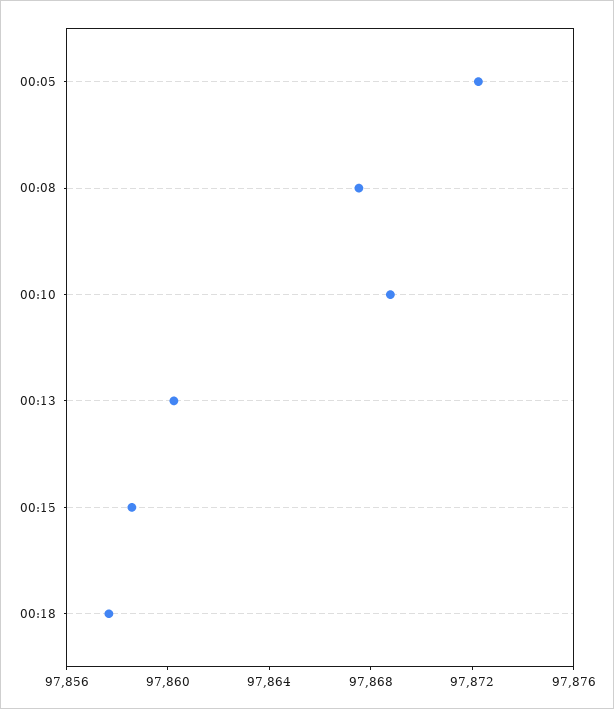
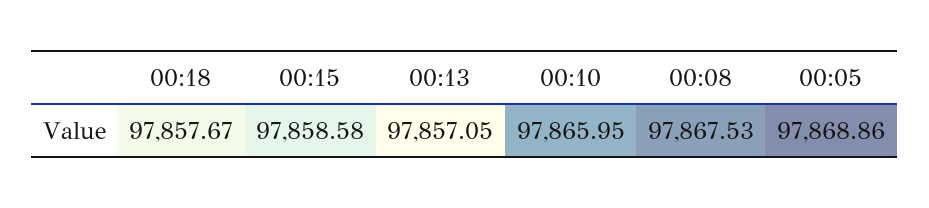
  {
-   "00:05": 97872,
+   "00:05": 97868.86,
    "00:08": 97867.53,
-   "00:10": 97869,
+   "00:10": 97865.95,
-   "00:13": 97860,
+   "00:13": 97857.05,
    "00:15": 97858.58,
    "00:18": 97857.67
  }

